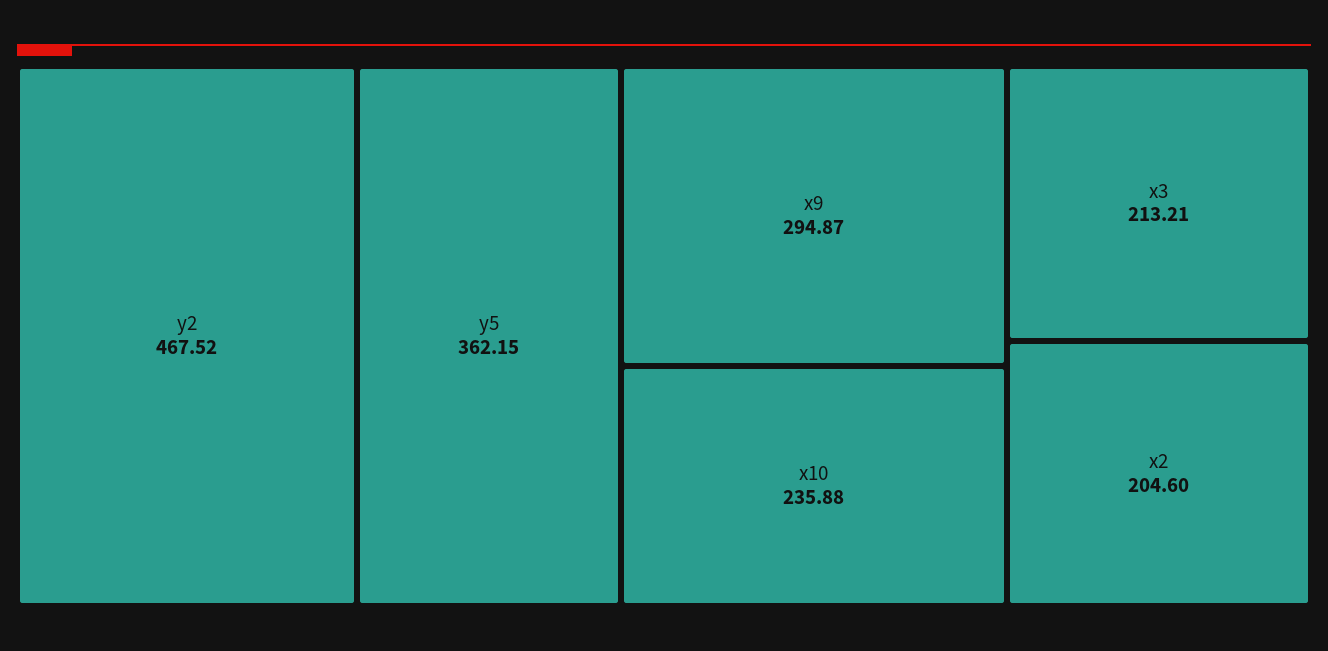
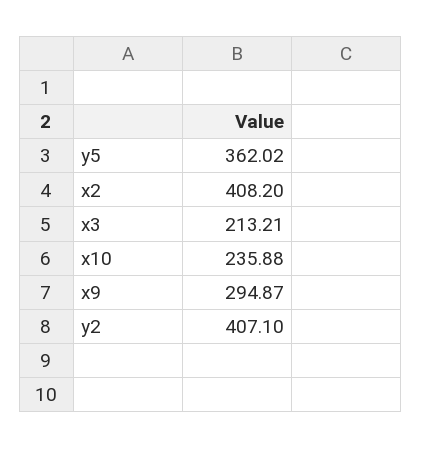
  {
-   "y2": 467.52,
+   "y2": 407.1,
-   "y5": 362.15,
+   "y5": 362.02,
    "x9": 294.87,
    "x10": 235.88,
    "x3": 213.21,
-   "x2": 204.6
+   "x2": 408.2
  }

